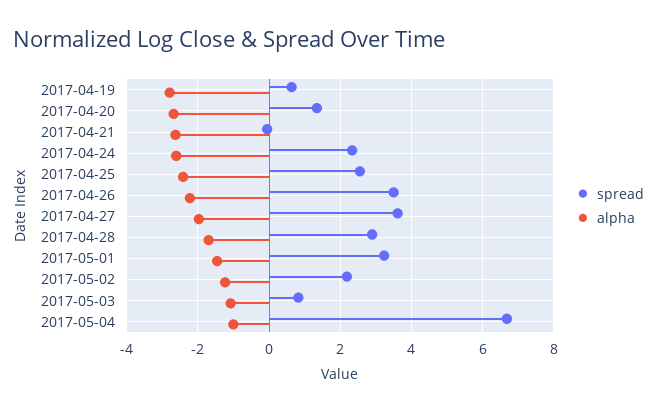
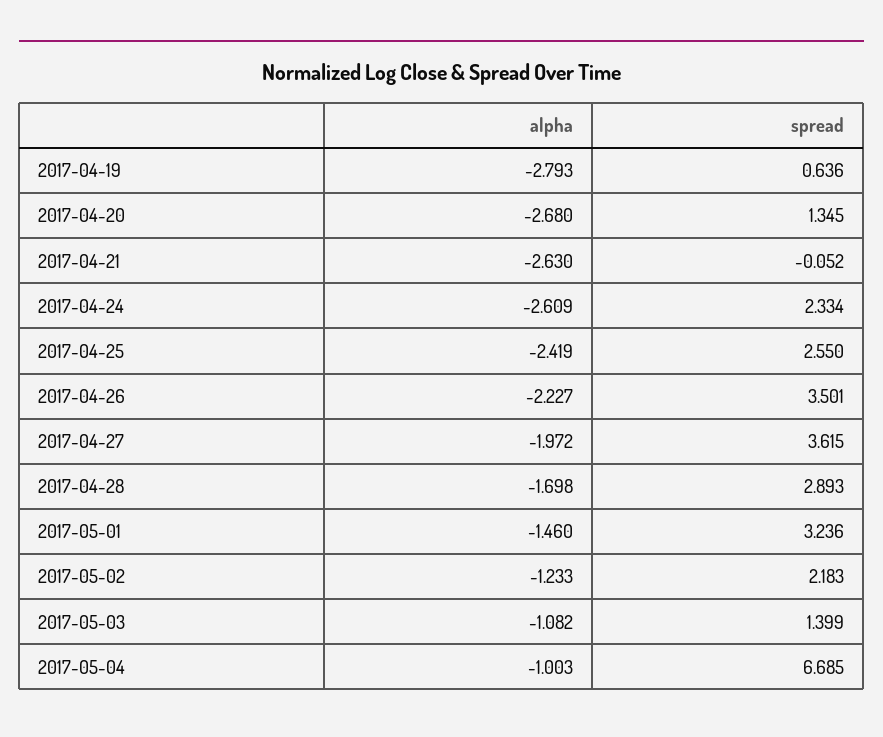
  {
    "spread": {
      "2017-04-19": 0.636,
      "2017-04-20": 1.345,
      "2017-04-21": -0.052,
      "2017-04-24": 2.334,
      "2017-04-25": 2.55,
      "2017-04-26": 3.501,
      "2017-04-27": 3.615,
      "2017-04-28": 2.893,
      "2017-05-01": 3.236,
      "2017-05-02": 2.183,
-     "2017-05-03": 0.8,
+     "2017-05-03": 1.399,
      "2017-05-04": 6.685
    },
    "alpha": {
      "2017-04-19": -2.793,
      "2017-04-20": -2.68,
      "2017-04-21": -2.63,
      "2017-04-24": -2.609,
      "2017-04-25": -2.419,
      "2017-04-26": -2.227,
      "2017-04-27": -1.972,
      "2017-04-28": -1.698,
      "2017-05-01": -1.46,
      "2017-05-02": -1.233,
      "2017-05-03": -1.082,
      "2017-05-04": -1.003
    }
  }

